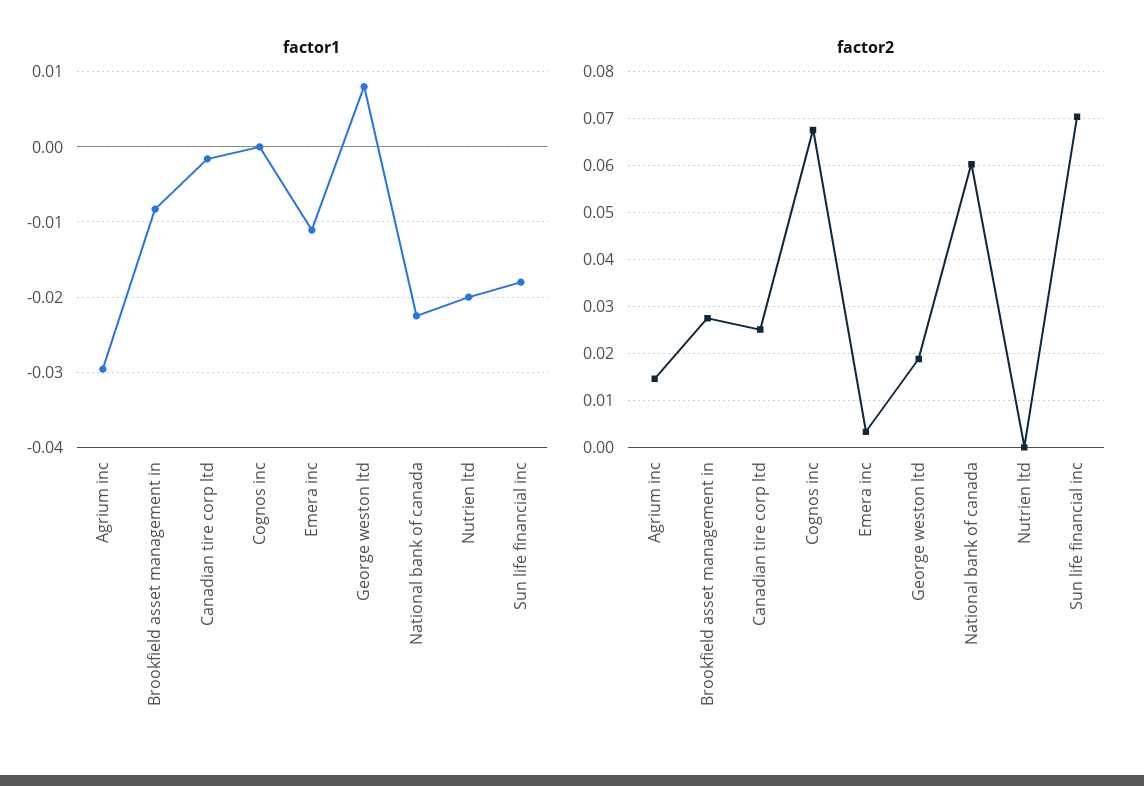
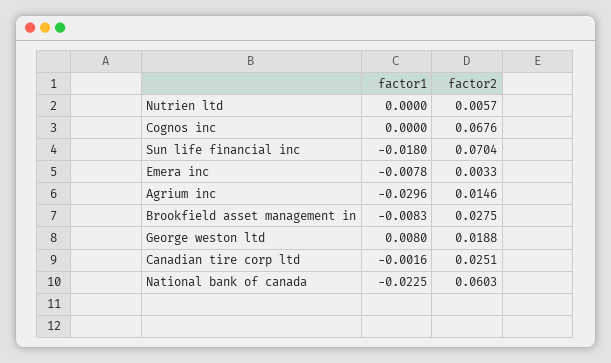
  {
    "factor1": {
      "Agrium inc": -0.0296,
      "Brookfield asset management in": -0.0083,
      "Canadian tire corp ltd": -0.0016,
      "Cognos inc": 0,
-     "Emera inc": -0.011,
+     "Emera inc": -0.0078,
      "George weston ltd": 0.008,
      "National bank of canada": -0.0225,
-     "Nutrien ltd": -0.02,
+     "Nutrien ltd": 0,
      "Sun life financial inc": -0.018
    },
    "factor2": {
      "Agrium inc": 0.0146,
      "Brookfield asset management in": 0.0275,
      "Canadian tire corp ltd": 0.0251,
      "Cognos inc": 0.0676,
      "Emera inc": 0.0033,
      "George weston ltd": 0.0188,
      "National bank of canada": 0.0603,
-     "Nutrien ltd": 0,
+     "Nutrien ltd": 0.0057,
      "Sun life financial inc": 0.0704
    }
  }

